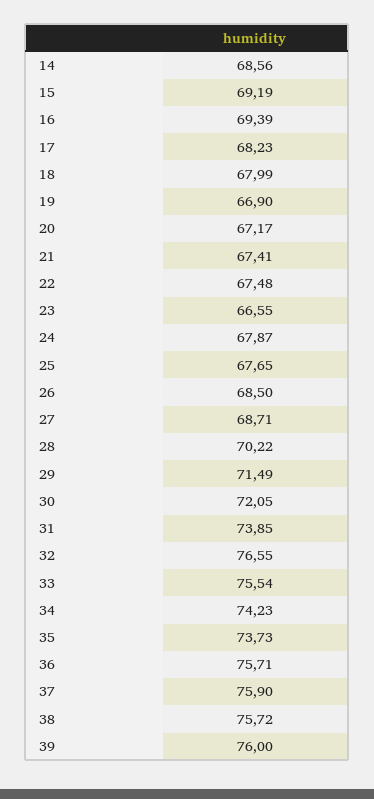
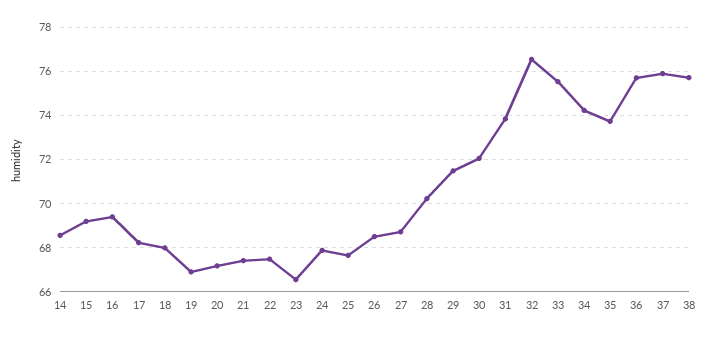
  {
    "14": 68.56,
    "15": 69.19,
    "16": 69.39,
    "17": 68.23,
    "18": 67.99,
    "19": 66.9,
    "20": 67.17,
    "21": 67.41,
    "22": 67.48,
    "23": 66.55,
    "24": 67.87,
    "25": 67.65,
    "26": 68.5,
    "27": 68.71,
    "28": 70.22,
    "29": 71.49,
    "30": 72.05,
    "31": 73.85,
    "32": 76.55,
    "33": 75.54,
    "34": 74.23,
    "35": 73.73,
    "36": 75.71,
    "37": 75.9,
-   "38": 75.72,
+   "38": 75.72
-   "39": 76
  }

